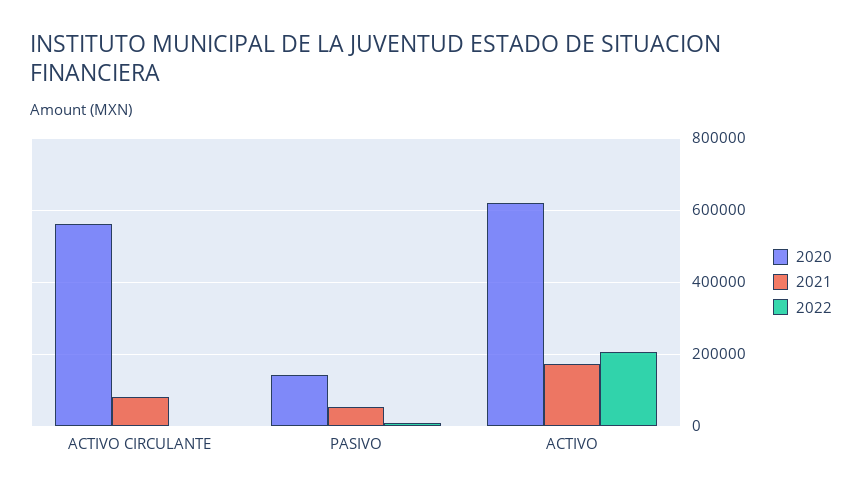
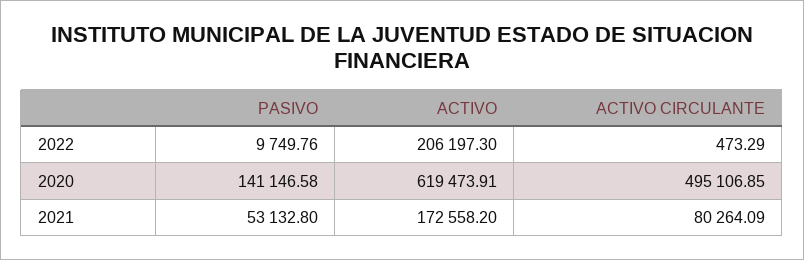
  {
    "2020": {
-     "ACTIVO CIRCULANTE": 560000,
+     "ACTIVO CIRCULANTE": 495106.85,
      "PASIVO": 141146.58,
      "ACTIVO": 619473.91
    },
    "2021": {
      "ACTIVO CIRCULANTE": 80264.09,
      "PASIVO": 53132.8,
      "ACTIVO": 172558.2
    },
    "2022": {
      "ACTIVO CIRCULANTE": 473.29,
      "PASIVO": 9749.76,
      "ACTIVO": 206197.3
    }
  }

